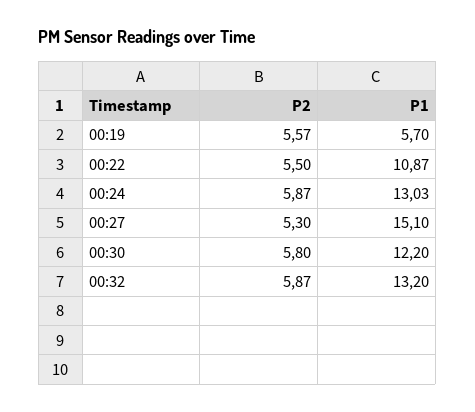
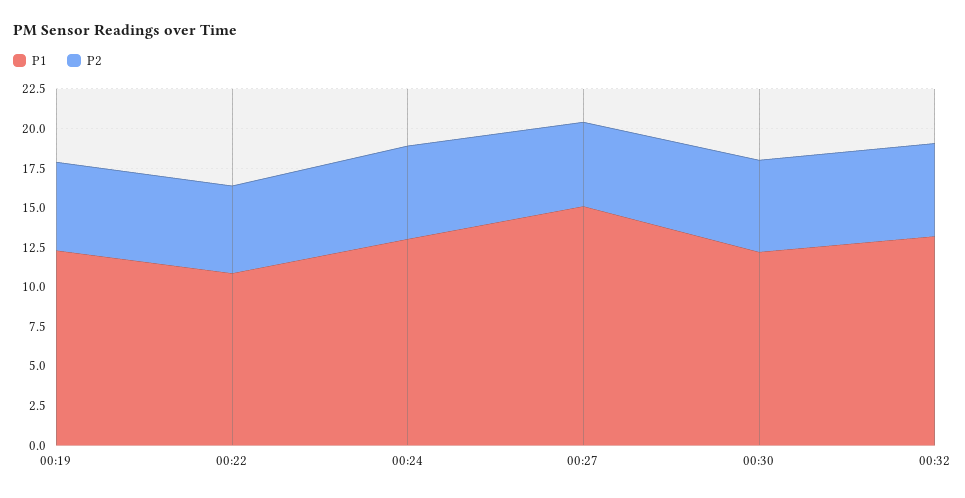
  {
    "P2": {
      "00:19": 5.57,
      "00:22": 5.5,
      "00:24": 5.87,
      "00:27": 5.3,
      "00:30": 5.8,
      "00:32": 5.87
    },
    "P1": {
-     "00:19": 5.7,
+     "00:19": 12.5,
      "00:22": 10.87,
      "00:24": 13.03,
      "00:27": 15.1,
      "00:30": 12.2,
      "00:32": 13.2
    }
  }

